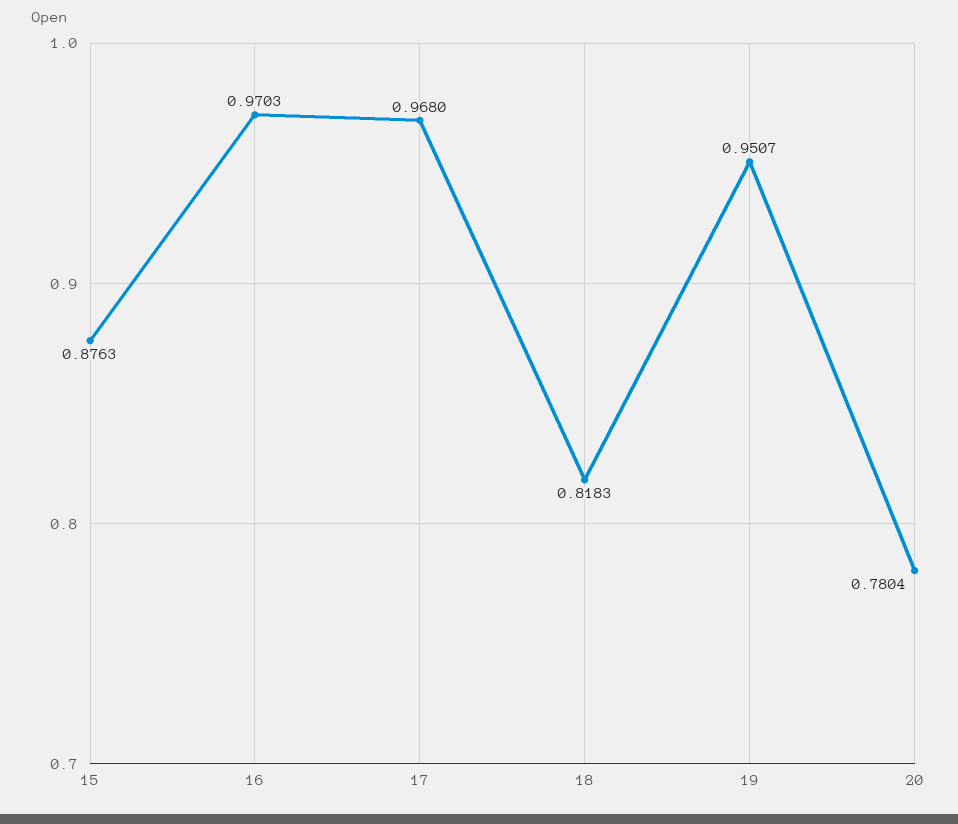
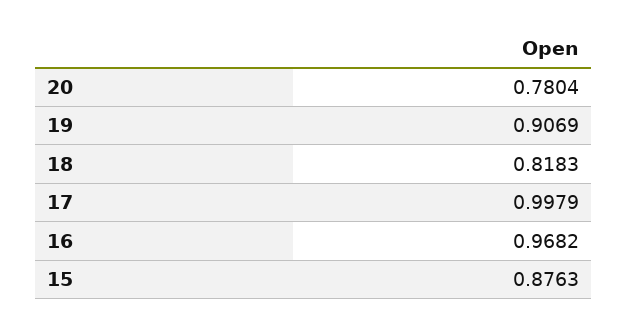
  {
    "15": 0.8763,
-   "16": 0.9703,
+   "16": 0.9682,
-   "17": 0.968,
+   "17": 0.9979,
    "18": 0.8183,
-   "19": 0.9507,
+   "19": 0.9069,
    "20": 0.7804
  }

